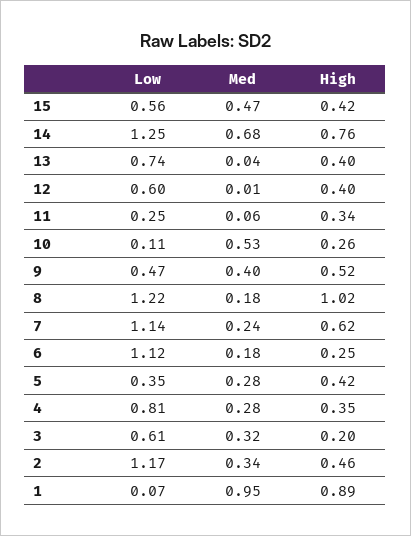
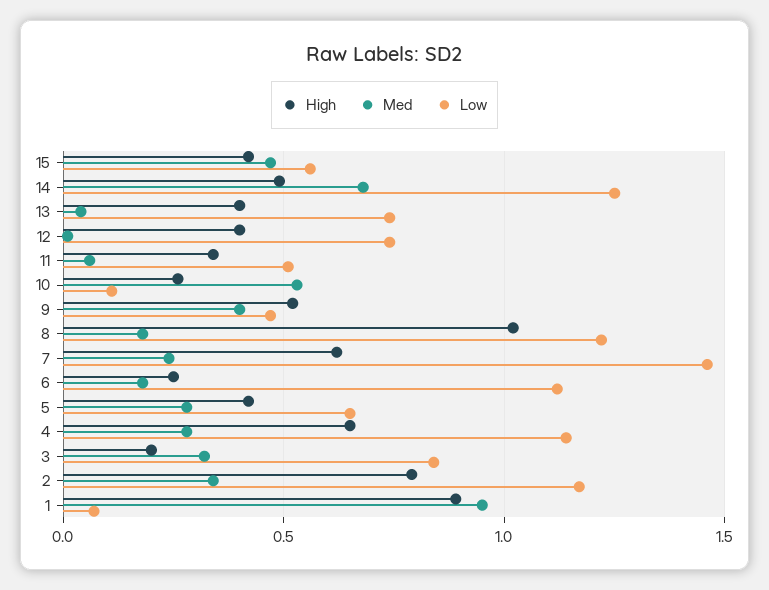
  {
    "Low": {
      "15": 0.56,
      "14": 1.25,
      "13": 0.74,
-     "12": 0.6,
+     "12": 0.75,
-     "11": 0.25,
+     "11": 0.5,
      "10": 0.11,
      "9": 0.47,
      "8": 1.22,
-     "7": 1.14,
+     "7": 1.45,
      "6": 1.12,
-     "5": 0.35,
+     "5": 0.65,
-     "4": 0.81,
+     "4": 1.15,
-     "3": 0.61,
+     "3": 0.85,
      "2": 1.17,
      "1": 0.07
    },
    "Med": {
      "15": 0.47,
      "14": 0.68,
      "13": 0.04,
      "12": 0.01,
      "11": 0.06,
      "10": 0.53,
      "9": 0.4,
      "8": 0.18,
      "7": 0.24,
      "6": 0.18,
      "5": 0.28,
      "4": 0.28,
      "3": 0.32,
      "2": 0.34,
      "1": 0.95
    },
    "High": {
      "15": 0.42,
-     "14": 0.76,
+     "14": 0.5,
      "13": 0.4,
      "12": 0.4,
      "11": 0.34,
      "10": 0.26,
      "9": 0.52,
      "8": 1.02,
      "7": 0.62,
      "6": 0.25,
      "5": 0.42,
-     "4": 0.35,
+     "4": 0.65,
      "3": 0.2,
-     "2": 0.46,
+     "2": 0.8,
      "1": 0.89
    }
  }

